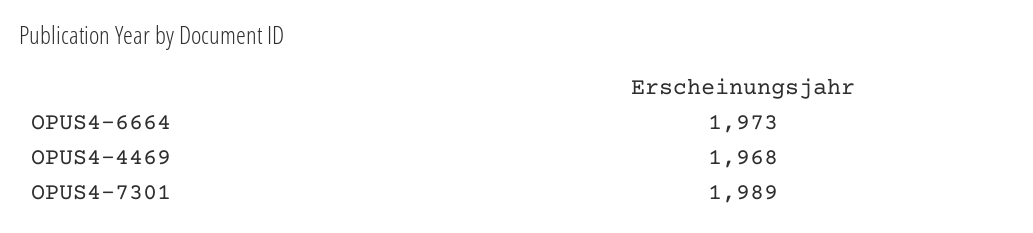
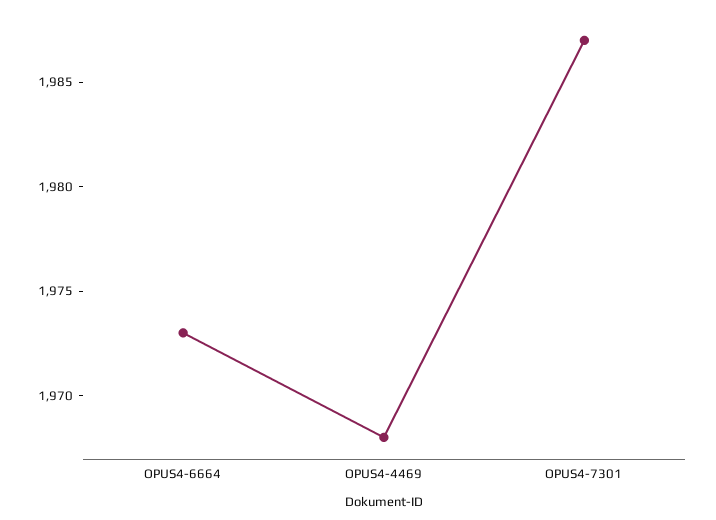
  {
    "OPUS4-6664": 1973,
    "OPUS4-4469": 1968,
-   "OPUS4-7301": 1989
+   "OPUS4-7301": 1987
  }

